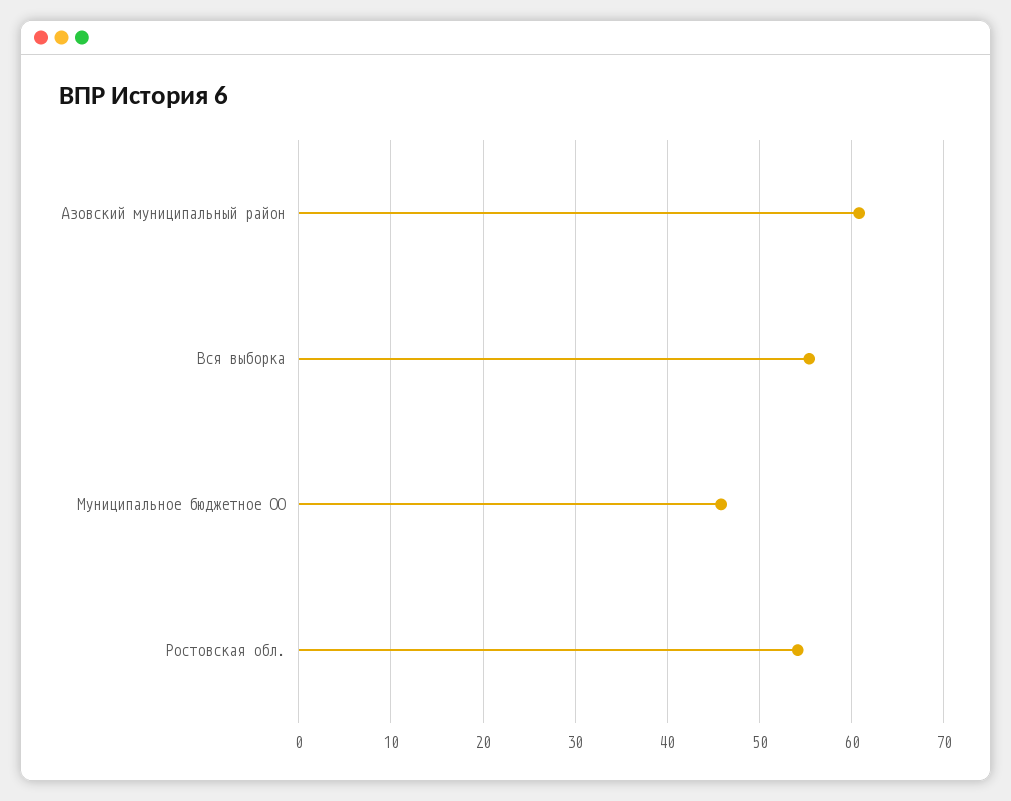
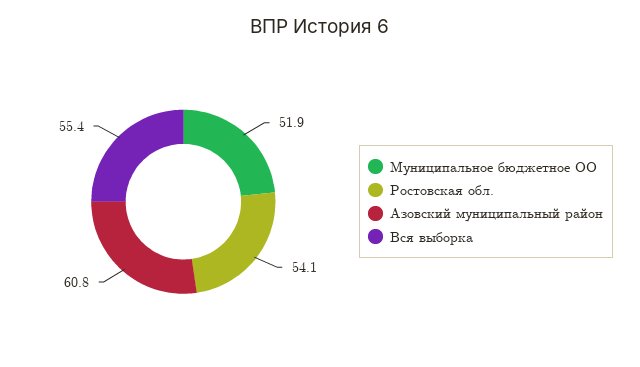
  {
    "Азовский муниципальный район": 60.8,
    "Вся выборка": 55.4,
-   "Муниципальное бюджетное ОО": 46,
+   "Муниципальное бюджетное ОО": 51.9,
    "Ростовская обл.": 54.1
  }

